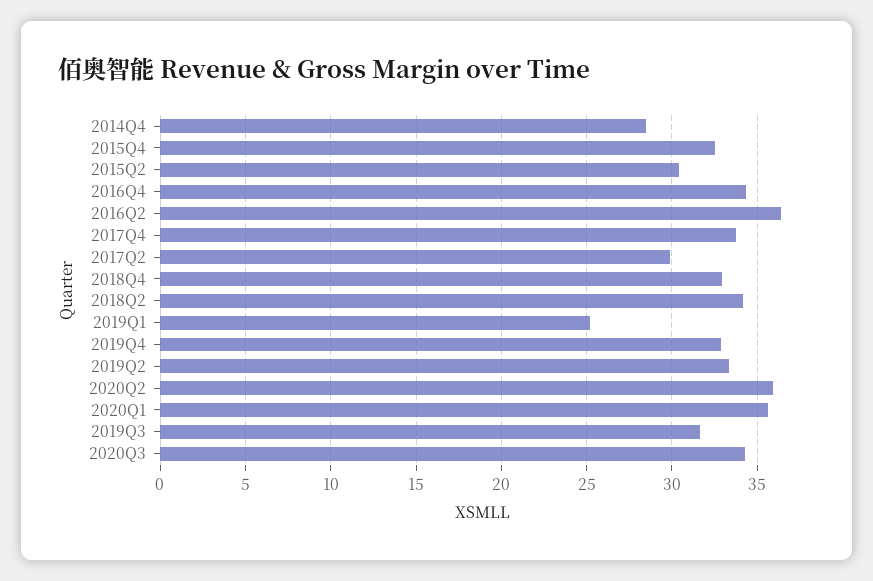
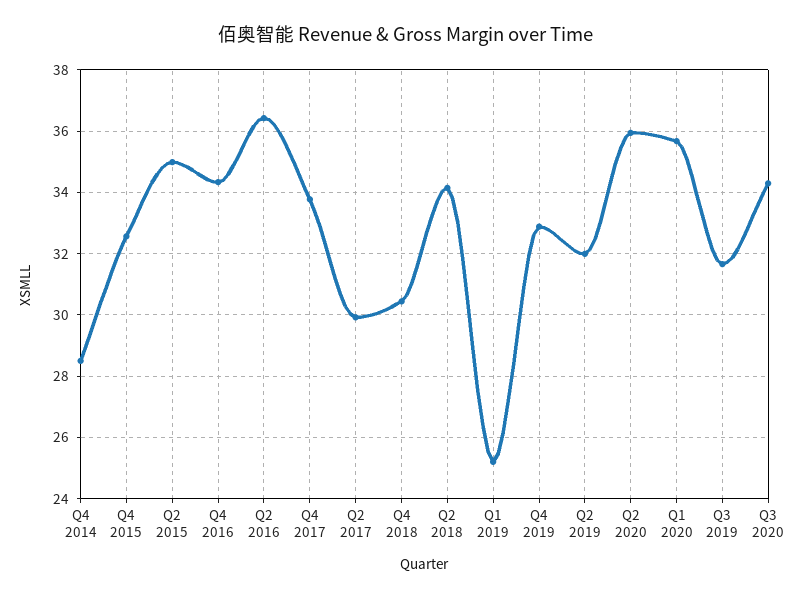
  {
    "2014Q4": 28.6,
    "2015Q4": 32.6,
-   "2015Q2": 30.5,
+   "2015Q2": 35,
    "2016Q4": 34.4,
    "2016Q2": 36.4,
    "2017Q4": 33.8,
    "2017Q2": 30,
-   "2018Q4": 33,
+   "2018Q4": 30.4,
    "2018Q2": 34.2,
    "2019Q1": 25.2,
    "2019Q4": 32.8,
-   "2019Q2": 33.5,
+   "2019Q2": 32,
    "2020Q2": 36,
    "2020Q1": 35.6,
    "2019Q3": 31.6,
    "2020Q3": 34.2
  }

